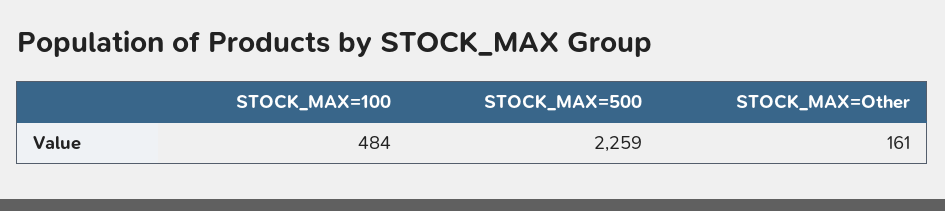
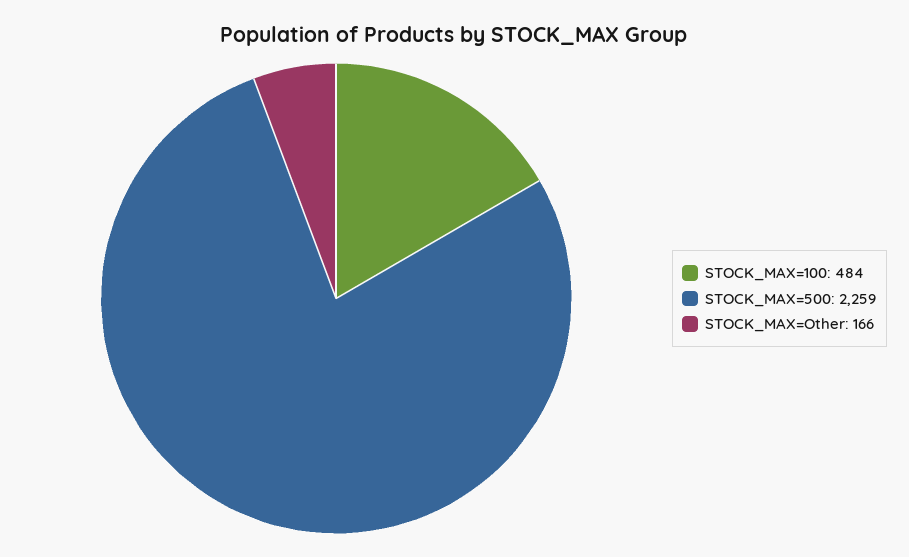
  {
    "STOCK_MAX=100": 484,
    "STOCK_MAX=500": 2259,
-   "STOCK_MAX=Other": 161
+   "STOCK_MAX=Other": 166
  }

